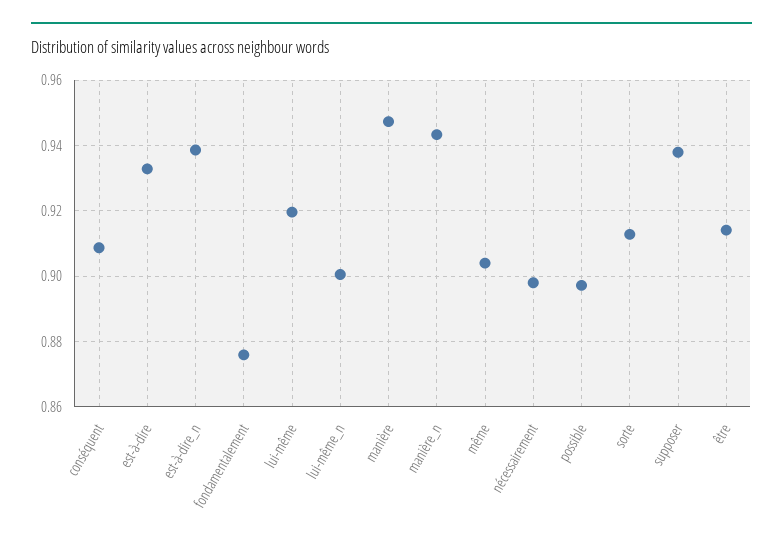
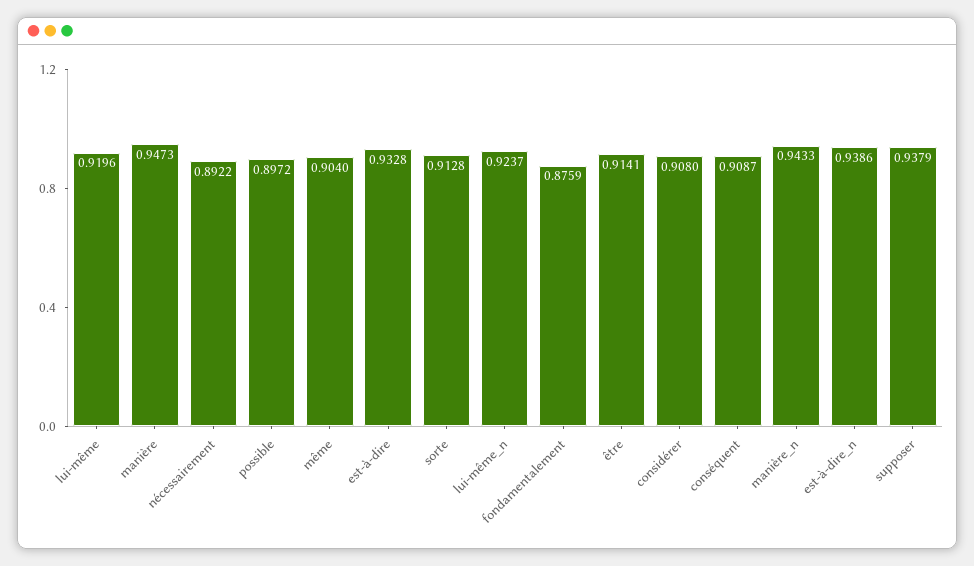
  {
    "conséquent": 0.9087,
    "est-à-dire": 0.9328,
    "est-à-dire_n": 0.9386,
    "fondamentalement": 0.8759,
    "lui-même": 0.9196,
-   "lui-même_n": 0.9,
+   "lui-même_n": 0.9237,
    "manière": 0.9473,
    "manière_n": 0.9433,
    "même": 0.904,
-   "nécessairement": 0.898,
+   "nécessairement": 0.8922,
    "possible": 0.8972,
    "sorte": 0.9128,
    "supposer": 0.9379,
-   "être": 0.9141
+   "être": 0.9141,
+   "considérer": 0.908
  }

